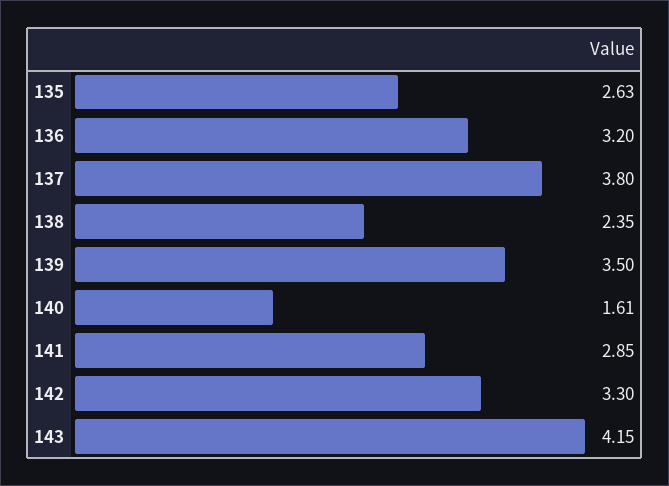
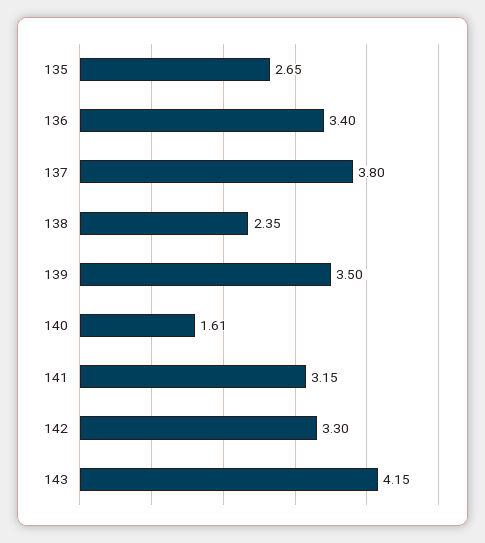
  {
-   "135": 2.63,
+   "135": 2.65,
-   "136": 3.2,
+   "136": 3.4,
    "137": 3.8,
    "138": 2.35,
    "139": 3.5,
    "140": 1.61,
-   "141": 2.85,
+   "141": 3.15,
    "142": 3.3,
    "143": 4.15
  }

